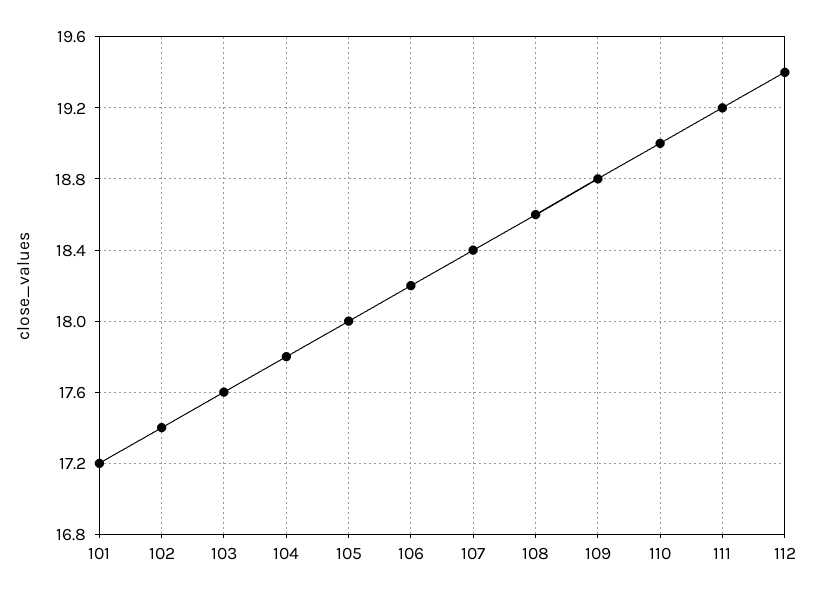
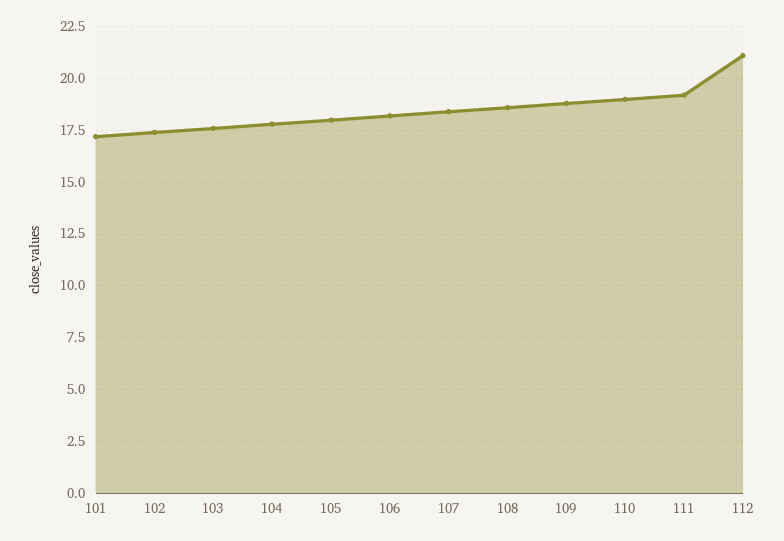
  {
    "101": 17.2,
    "102": 17.4,
    "103": 17.6,
    "104": 17.8,
    "105": 18,
    "106": 18.2,
    "107": 18.4,
    "108": 18.6,
    "109": 18.8,
    "110": 19,
    "111": 19.2,
-   "112": 19.4
+   "112": 21
  }

